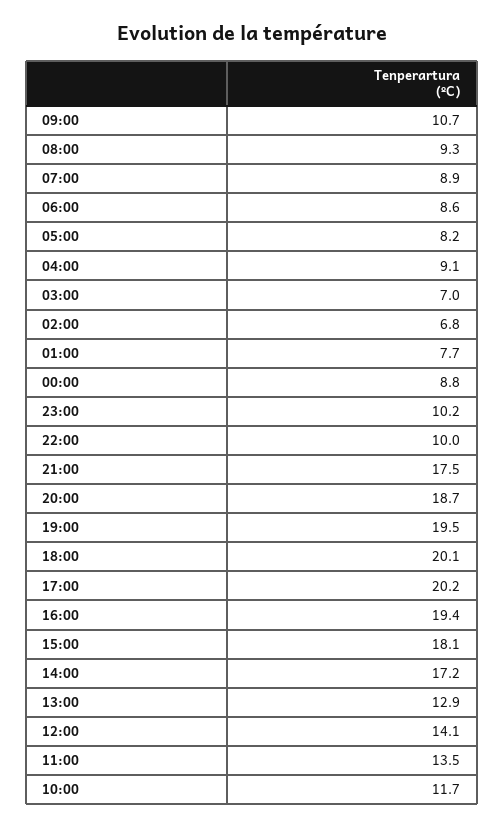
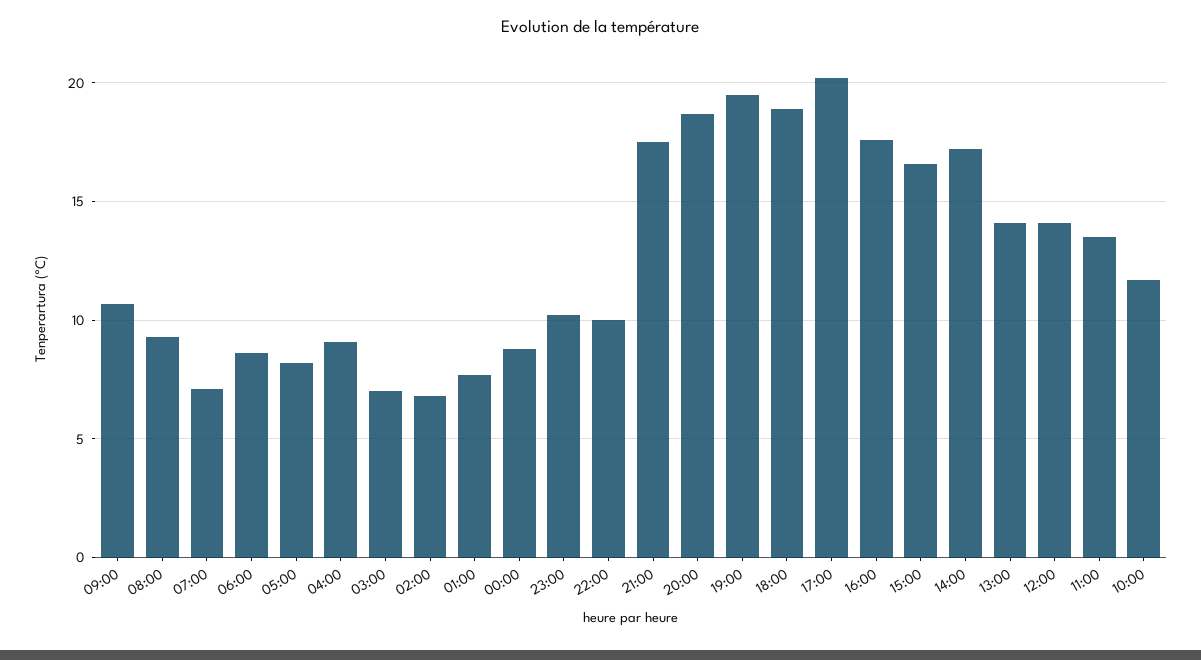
  {
    "09:00": 10.7,
    "08:00": 9.3,
-   "07:00": 8.9,
+   "07:00": 7,
    "06:00": 8.6,
    "05:00": 8.2,
    "04:00": 9.1,
    "03:00": 7,
    "02:00": 6.8,
    "01:00": 7.7,
    "00:00": 8.8,
    "23:00": 10.2,
    "22:00": 10,
    "21:00": 17.5,
    "20:00": 18.7,
    "19:00": 19.5,
-   "18:00": 20.1,
+   "18:00": 19,
    "17:00": 20.2,
-   "16:00": 19.4,
+   "16:00": 17.5,
-   "15:00": 18.1,
+   "15:00": 16.5,
    "14:00": 17.2,
-   "13:00": 12.9,
+   "13:00": 14,
    "12:00": 14.1,
    "11:00": 13.5,
    "10:00": 11.7
  }

